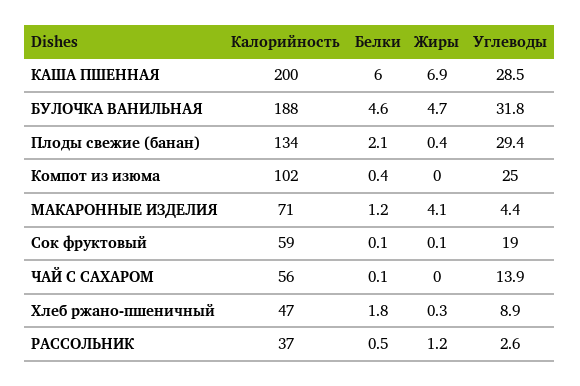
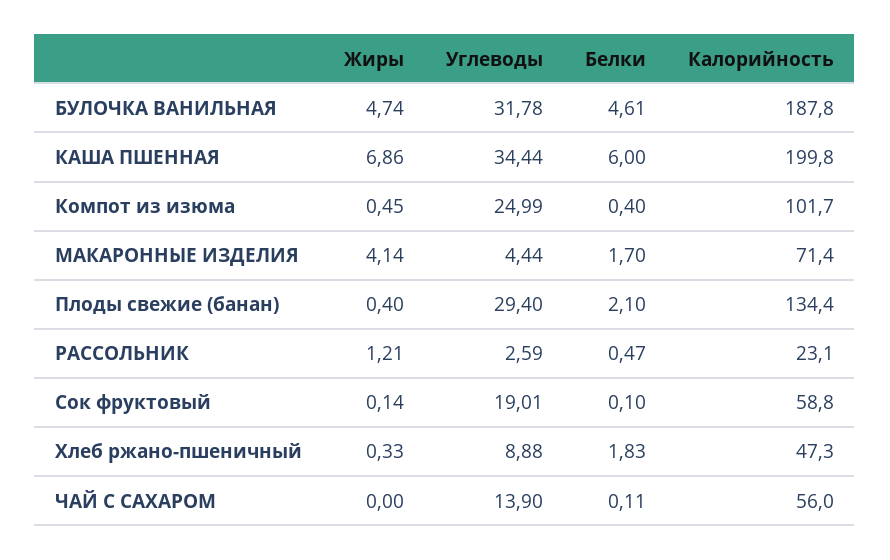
  {
    "Калорийность": {
      "КАША ПШЕННАЯ": 199.8,
      "БУЛОЧКА ВАНИЛЬНАЯ": 187.8,
      "Плоды свежие (банан)": 134.4,
      "Компот из изюма": 101.7,
      "МАКАРОННЫЕ ИЗДЕЛИЯ": 71.4,
      "Сок фруктовый": 58.8,
      "ЧАЙ С САХАРОМ": 56,
      "Хлеб ржано-пшеничный": 47.3,
-     "РАССОЛЬНИК": 37
+     "РАССОЛЬНИК": 23.1
    },
    "Белки": {
      "КАША ПШЕННАЯ": 6,
      "БУЛОЧКА ВАНИЛЬНАЯ": 4.61,
      "Плоды свежие (банан)": 2.1,
      "Компот из изюма": 0.4,
-     "МАКАРОННЫЕ ИЗДЕЛИЯ": 1.2,
+     "МАКАРОННЫЕ ИЗДЕЛИЯ": 1.7,
      "Сок фруктовый": 0.1,
      "ЧАЙ С САХАРОМ": 0.11,
      "Хлеб ржано-пшеничный": 1.83,
      "РАССОЛЬНИК": 0.47
    },
    "Жиры": {
      "КАША ПШЕННАЯ": 6.86,
      "БУЛОЧКА ВАНИЛЬНАЯ": 4.74,
      "Плоды свежие (банан)": 0.4,
-     "Компот из изюма": 0,
+     "Компот из изюма": 0.45,
      "МАКАРОННЫЕ ИЗДЕЛИЯ": 4.14,
      "Сок фруктовый": 0.14,
      "ЧАЙ С САХАРОМ": 0,
      "Хлеб ржано-пшеничный": 0.33,
      "РАССОЛЬНИК": 1.21
    },
    "Углеводы": {
-     "КАША ПШЕННАЯ": 28.5,
+     "КАША ПШЕННАЯ": 34.44,
      "БУЛОЧКА ВАНИЛЬНАЯ": 31.78,
      "Плоды свежие (банан)": 29.4,
      "Компот из изюма": 24.99,
      "МАКАРОННЫЕ ИЗДЕЛИЯ": 4.44,
      "Сок фруктовый": 19.01,
      "ЧАЙ С САХАРОМ": 13.9,
      "Хлеб ржано-пшеничный": 8.88,
      "РАССОЛЬНИК": 2.59
    }
  }

